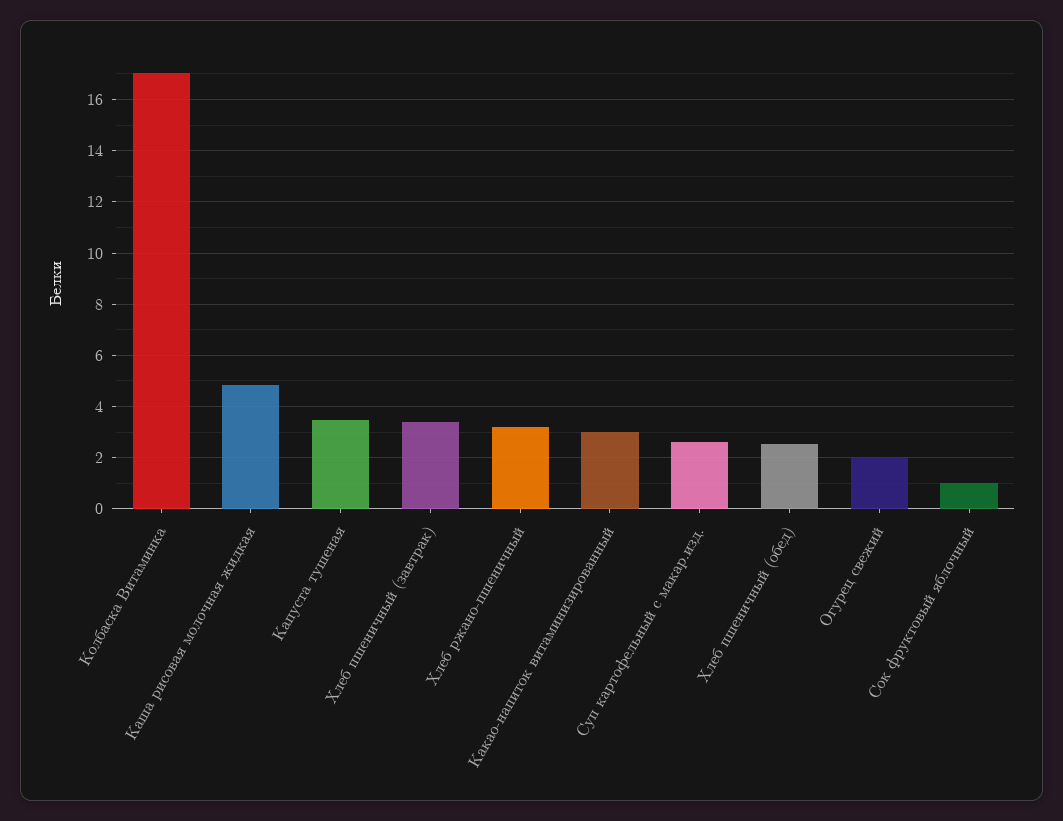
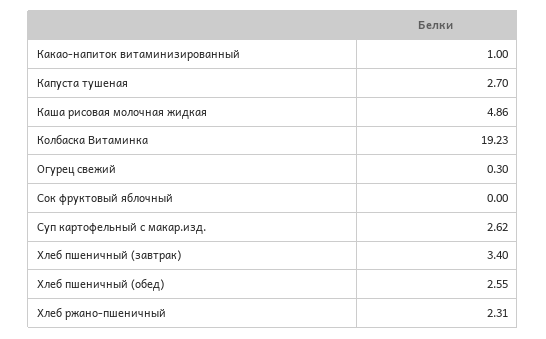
  {
-   "Колбаска Витаминка": 17,
+   "Колбаска Витаминка": 19.23,
    "Каша рисовая молочная жидкая": 4.86,
-   "Капуста тушеная": 3.5,
+   "Капуста тушеная": 2.7,
    "Хлеб пшеничный (завтрак)": 3.4,
-   "Хлеб ржано-пшеничный": 3.25,
+   "Хлеб ржано-пшеничный": 2.31,
-   "Какао-напиток витаминизированный": 3,
+   "Какао-напиток витаминизированный": 1,
    "Суп картофельный с макар.изд.": 2.62,
    "Хлеб пшеничный (обед)": 2.55,
-   "Огурец свежий": 2,
+   "Огурец свежий": 0.3,
-   "Сок фруктовый яблочный": 1
+   "Сок фруктовый яблочный": 0
  }

